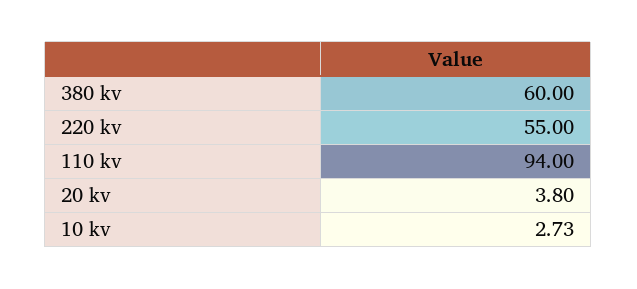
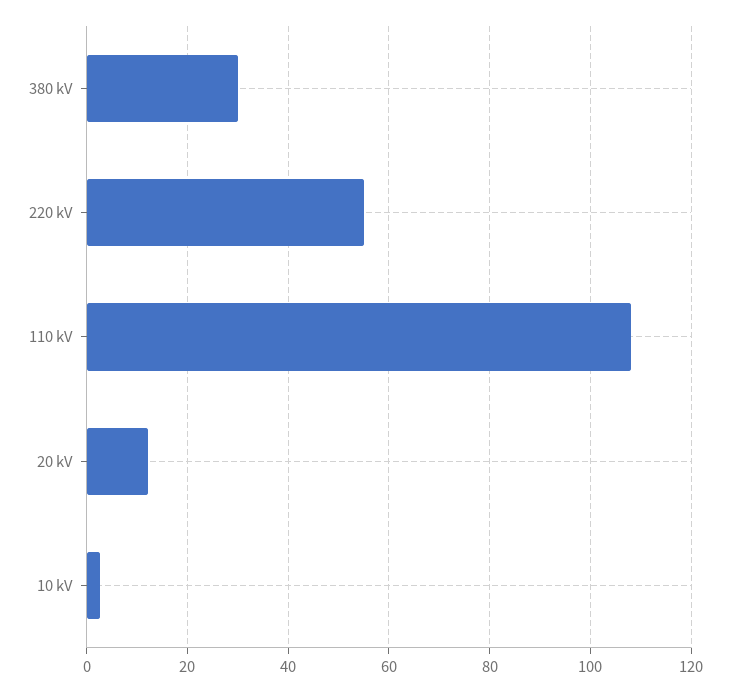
  {
-   "380 kv": 60,
+   "380 kv": 30,
    "220 kv": 55,
-   "110 kv": 94,
+   "110 kv": 108,
-   "20 kv": 3.8,
+   "20 kv": 12,
    "10 kv": 2.73
  }

